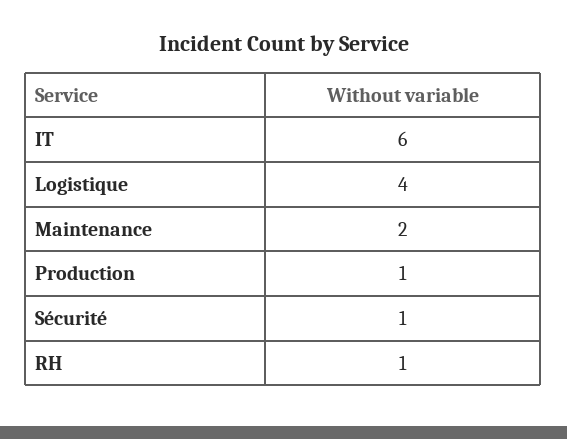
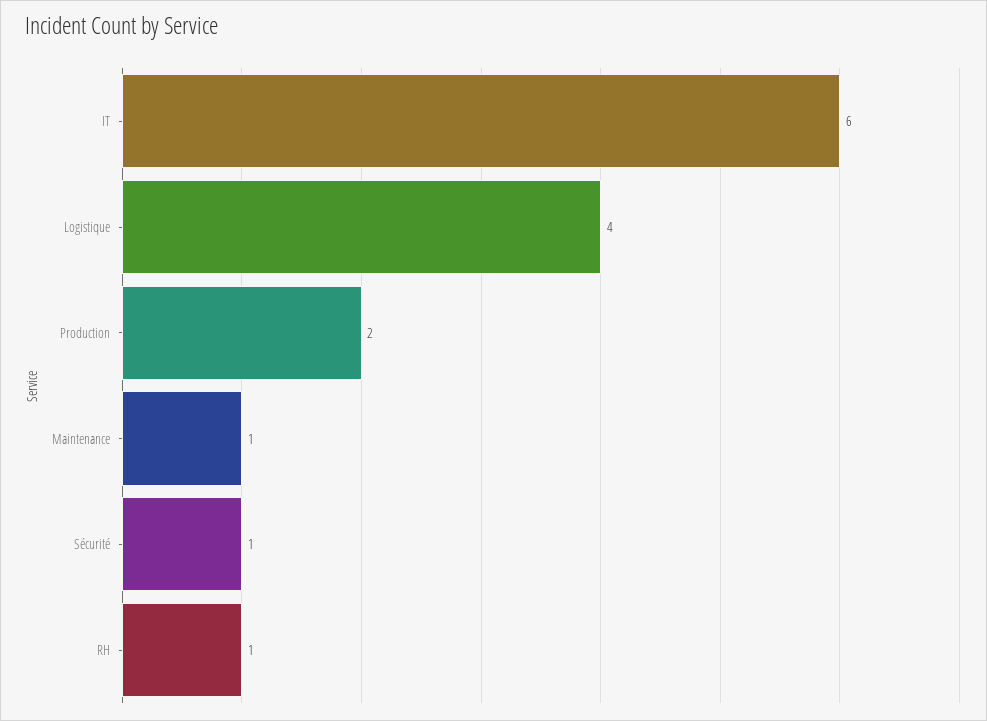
  {
    "IT": 6,
    "Logistique": 4,
-   "Maintenance": 2,
+   "Maintenance": 1,
-   "Production": 1,
+   "Production": 2,
    "Sécurité": 1,
    "RH": 1
  }

